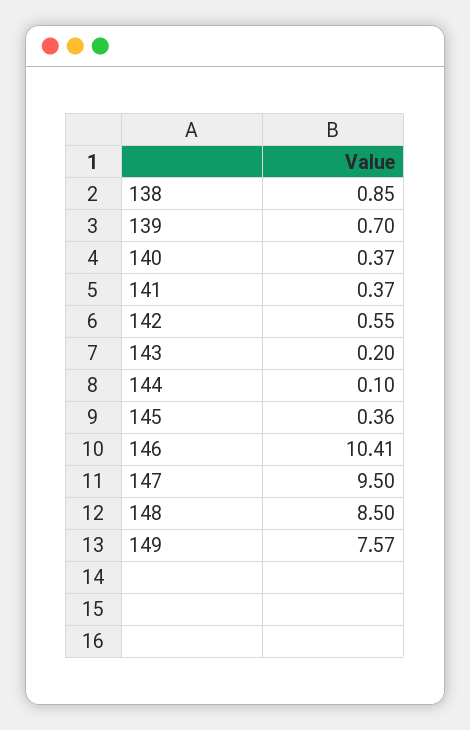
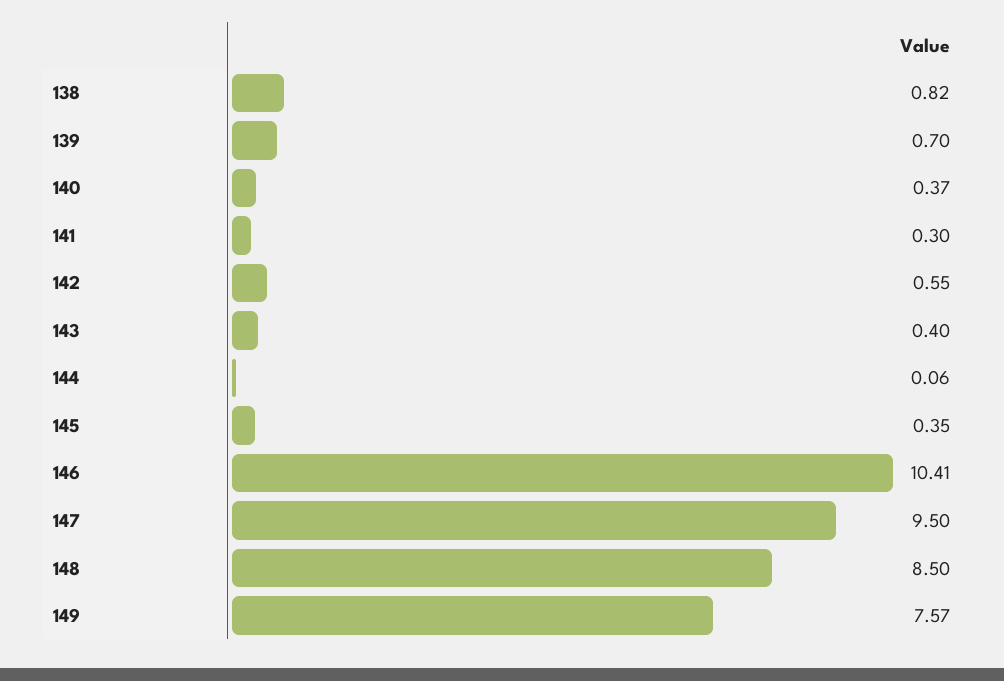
  {
-   "138": 0.85,
+   "138": 0.82,
    "139": 0.7,
    "140": 0.37,
-   "141": 0.37,
+   "141": 0.3,
    "142": 0.55,
-   "143": 0.2,
+   "143": 0.4,
-   "144": 0.1,
+   "144": 0.06,
-   "145": 0.36,
+   "145": 0.35,
    "146": 10.41,
    "147": 9.5,
    "148": 8.5,
    "149": 7.57
  }

